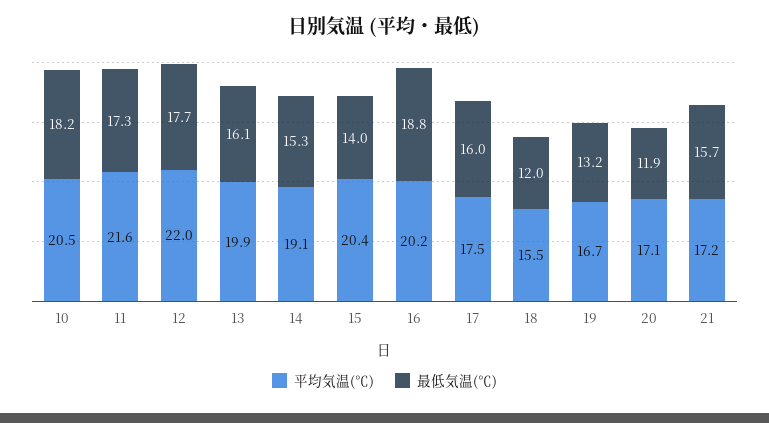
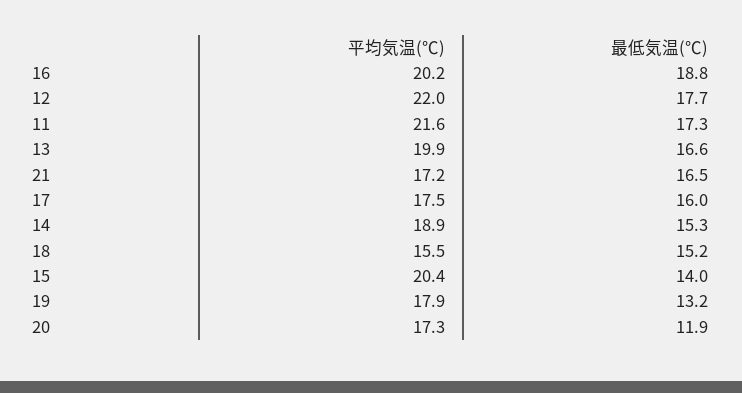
  {
    "平均気温(℃)": {
-     "10": 20.5,
      "11": 21.6,
      "12": 22,
      "13": 19.9,
-     "14": 19.1,
+     "14": 18.9,
      "15": 20.4,
      "16": 20.2,
      "17": 17.5,
      "18": 15.5,
-     "19": 16.7,
+     "19": 17.9,
-     "20": 17.1,
+     "20": 17.3,
      "21": 17.2
    },
    "最低気温(℃)": {
-     "10": 18.2,
      "11": 17.3,
      "12": 17.7,
-     "13": 16.1,
+     "13": 16.6,
      "14": 15.3,
      "15": 14,
      "16": 18.8,
      "17": 16,
-     "18": 12,
+     "18": 15.2,
      "19": 13.2,
      "20": 11.9,
-     "21": 15.7
+     "21": 16.5
    }
  }

